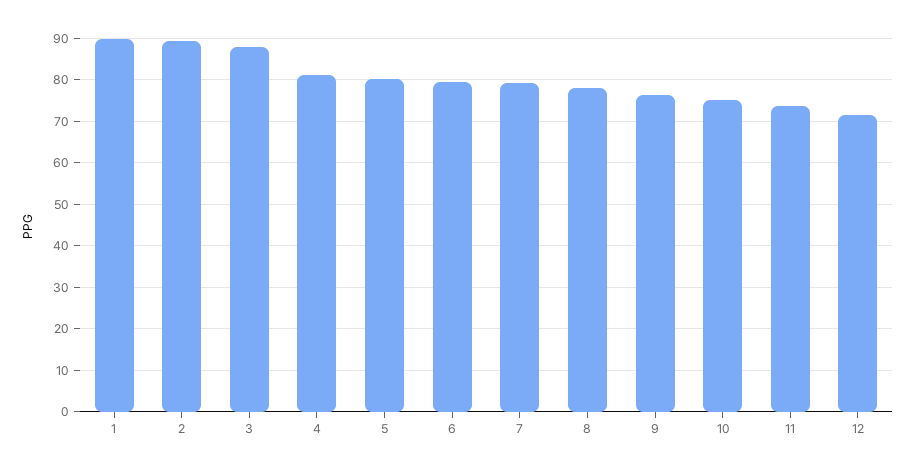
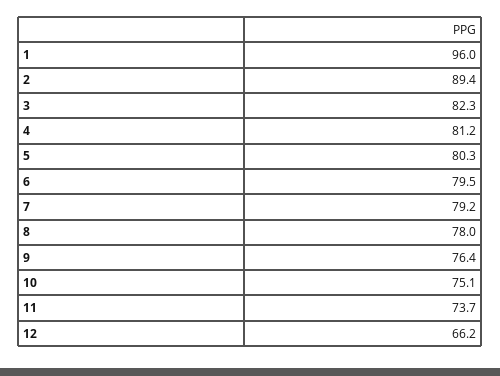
  {
-   "1": 90,
+   "1": 96,
    "2": 89.4,
-   "3": 88,
+   "3": 82.3,
    "4": 81.2,
    "5": 80.3,
    "6": 79.5,
    "7": 79.2,
    "8": 78,
    "9": 76.4,
    "10": 75.1,
    "11": 73.7,
-   "12": 72
+   "12": 66.2
  }

